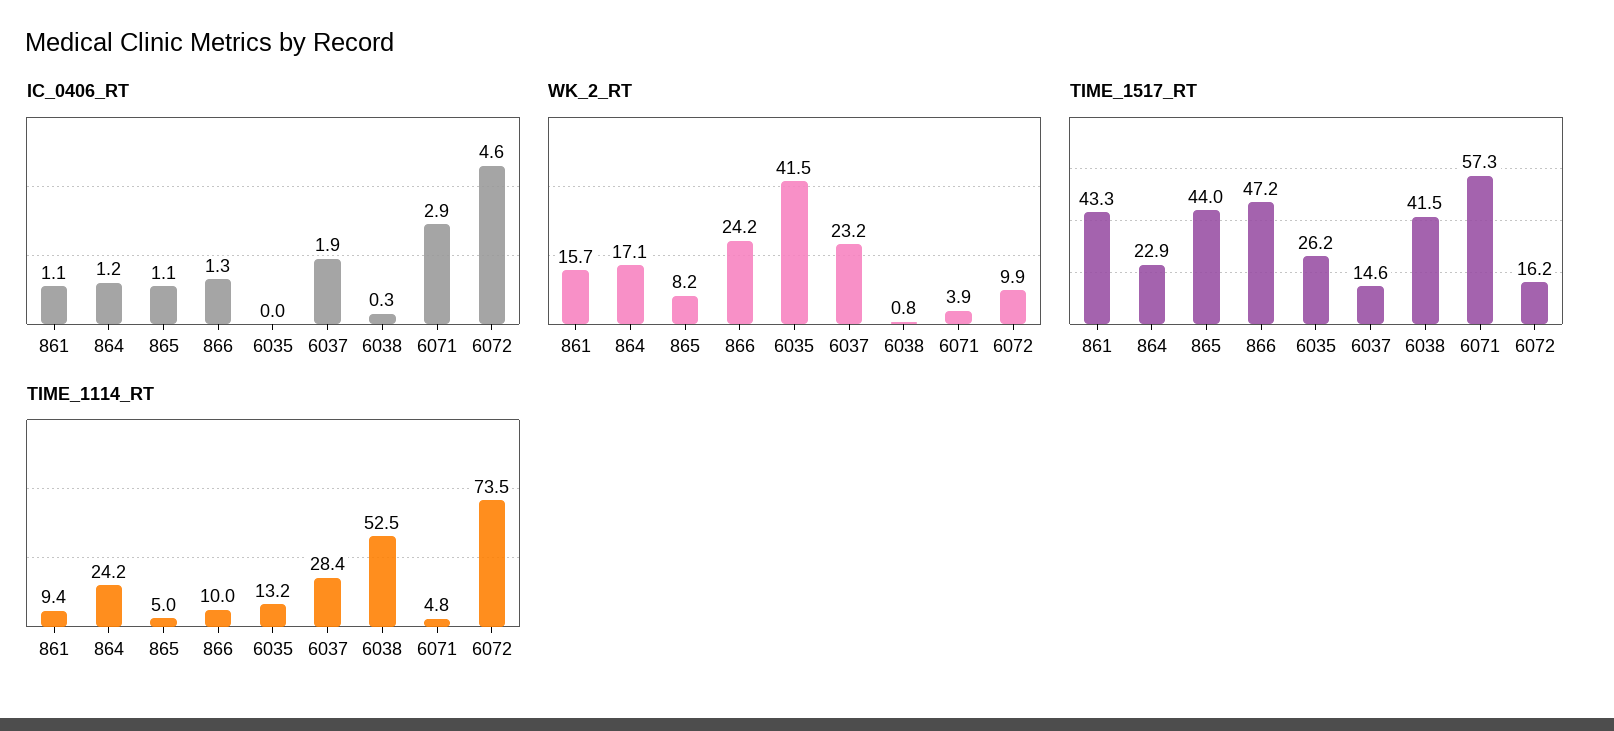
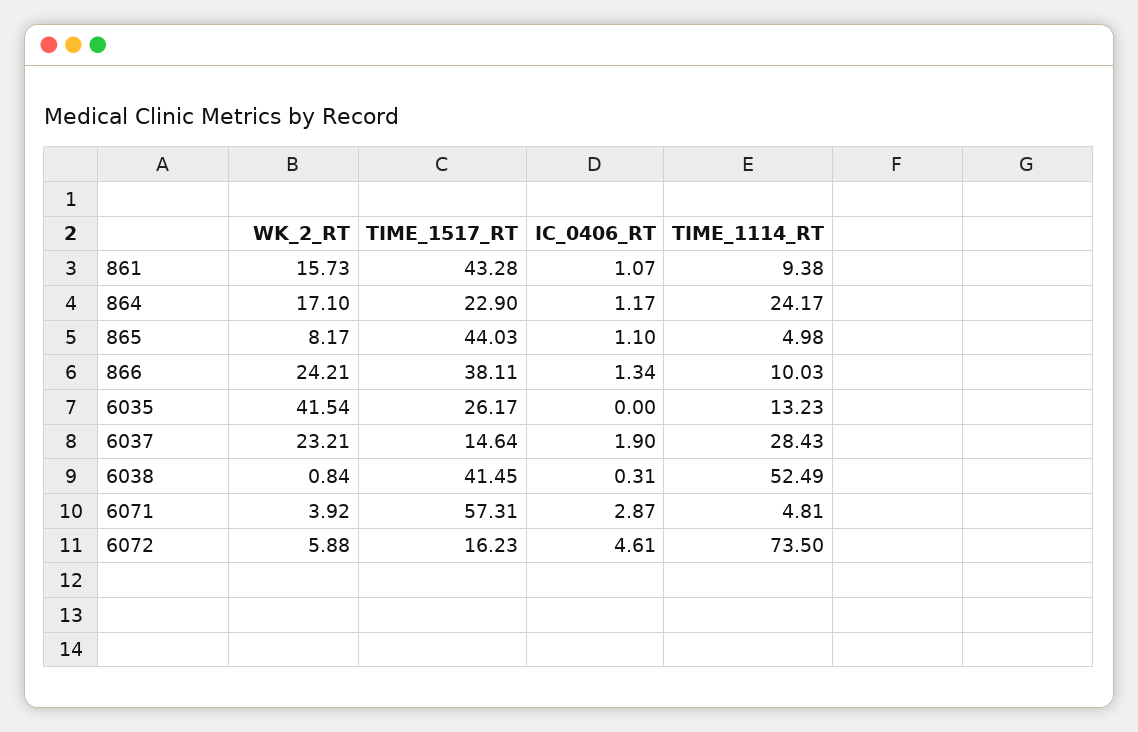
  {
    "IC_0406_RT": {
      "861": 1.07,
      "864": 1.17,
      "865": 1.1,
      "866": 1.34,
      "6035": 0,
      "6037": 1.9,
      "6038": 0.31,
      "6071": 2.87,
      "6072": 4.61
    },
    "WK_2_RT": {
      "861": 15.73,
      "864": 17.1,
      "865": 8.17,
      "866": 24.21,
      "6035": 41.54,
      "6037": 23.21,
      "6038": 0.84,
      "6071": 3.92,
-     "6072": 9.9
+     "6072": 5.88
    },
    "TIME_1517_RT": {
      "861": 43.28,
      "864": 22.9,
      "865": 44.03,
-     "866": 47.2,
+     "866": 38.11,
      "6035": 26.17,
      "6037": 14.64,
      "6038": 41.45,
      "6071": 57.31,
      "6072": 16.23
    },
    "TIME_1114_RT": {
      "861": 9.38,
      "864": 24.17,
      "865": 4.98,
      "866": 10.03,
      "6035": 13.23,
      "6037": 28.43,
      "6038": 52.49,
      "6071": 4.81,
      "6072": 73.5
    }
  }

